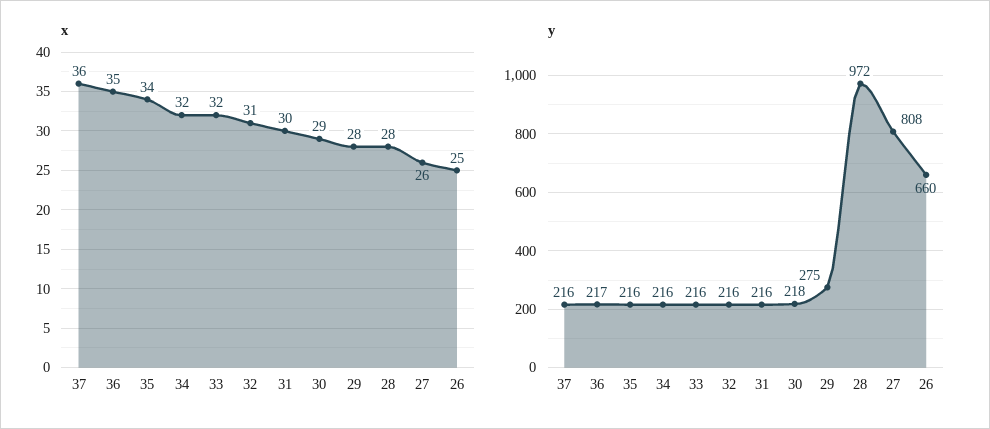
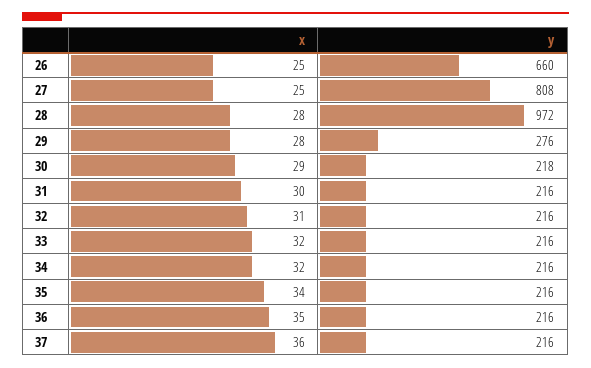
  {
    "x": {
      "37": 36,
      "36": 35,
      "35": 34,
      "34": 32,
      "33": 32,
      "32": 31,
      "31": 30,
      "30": 29,
      "29": 28,
      "28": 28,
-     "27": 26,
+     "27": 25,
      "26": 25
    },
    "y": {
      "37": 216,
-     "36": 217,
+     "36": 216,
      "35": 216,
      "34": 216,
      "33": 216,
      "32": 216,
      "31": 216,
      "30": 218,
-     "29": 275,
+     "29": 276,
      "28": 972,
      "27": 808,
      "26": 660
    }
  }

